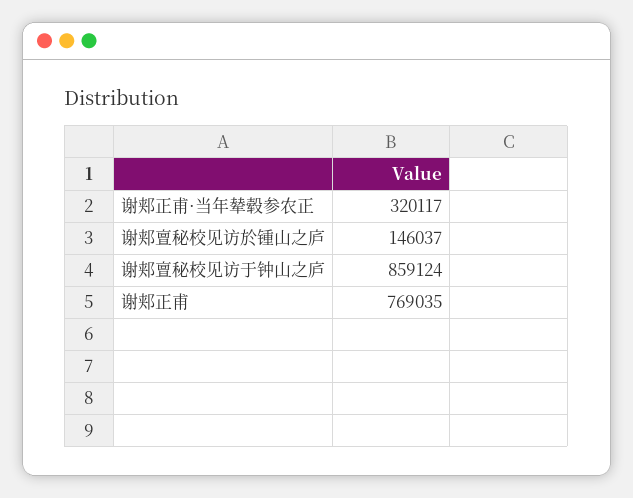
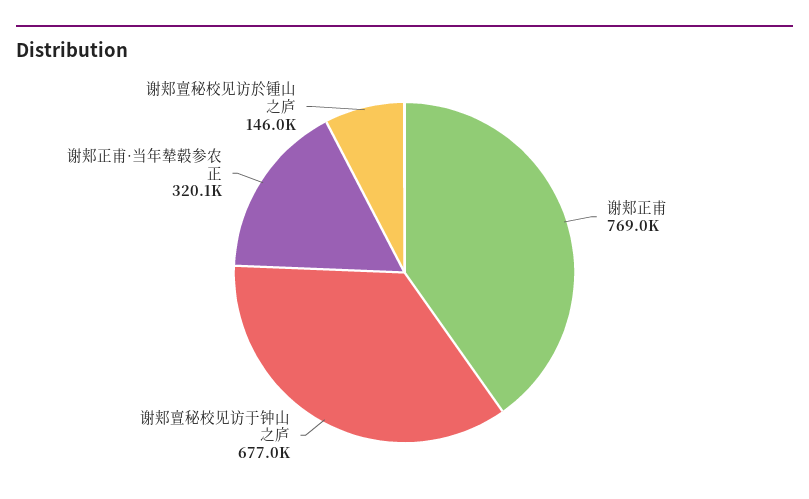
  {
    "谢郏正甫·当年辇毂参农正": 320117,
    "谢郏亶秘校见访於锺山之庐": 146037,
-   "谢郏亶秘校见访于钟山之庐": 859124,
+   "谢郏亶秘校见访于钟山之庐": 677000,
    "谢郏正甫": 769035
  }

